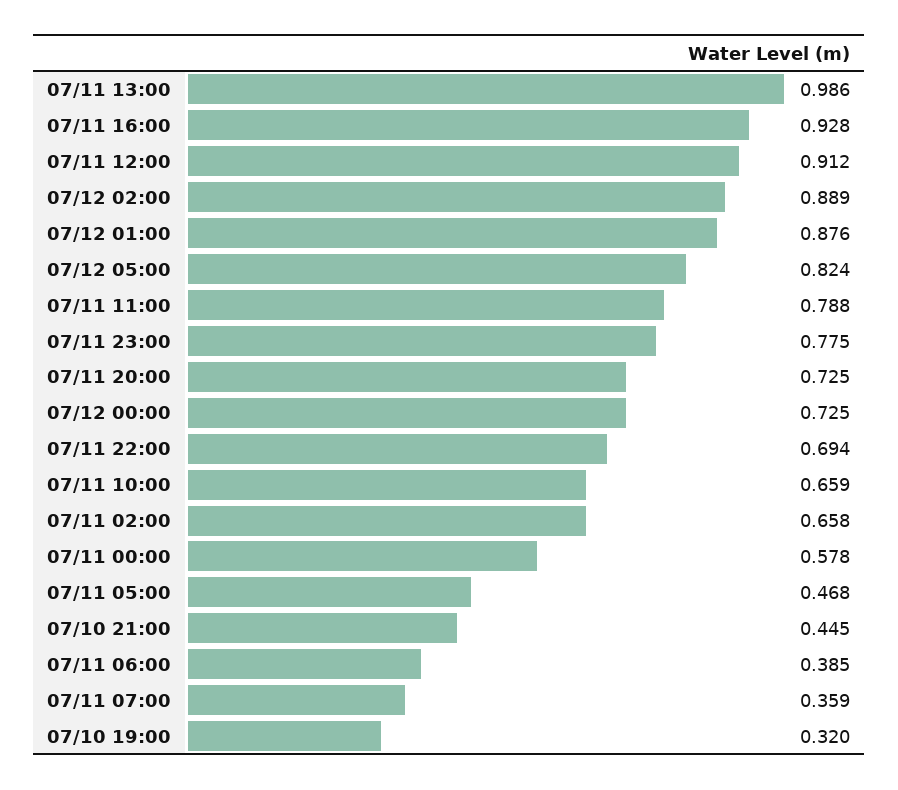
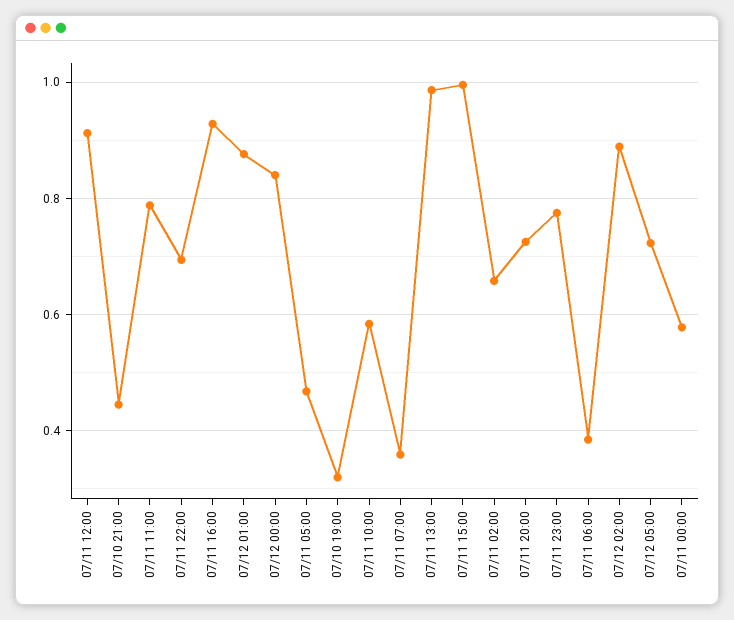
  {
    "07/11 13:00": 0.986,
    "07/11 16:00": 0.928,
    "07/11 12:00": 0.912,
    "07/12 02:00": 0.889,
    "07/12 01:00": 0.876,
-   "07/12 05:00": 0.824,
+   "07/12 05:00": 0.72,
    "07/11 11:00": 0.788,
    "07/11 23:00": 0.775,
    "07/11 20:00": 0.725,
-   "07/12 00:00": 0.725,
+   "07/12 00:00": 0.84,
    "07/11 22:00": 0.694,
-   "07/11 10:00": 0.659,
+   "07/11 10:00": 0.58,
    "07/11 02:00": 0.658,
    "07/11 00:00": 0.578,
    "07/11 05:00": 0.468,
    "07/10 21:00": 0.445,
    "07/11 06:00": 0.385,
    "07/11 07:00": 0.359,
-   "07/10 19:00": 0.32
+   "07/10 19:00": 0.32,
+   "07/11 15:00": 1
  }

